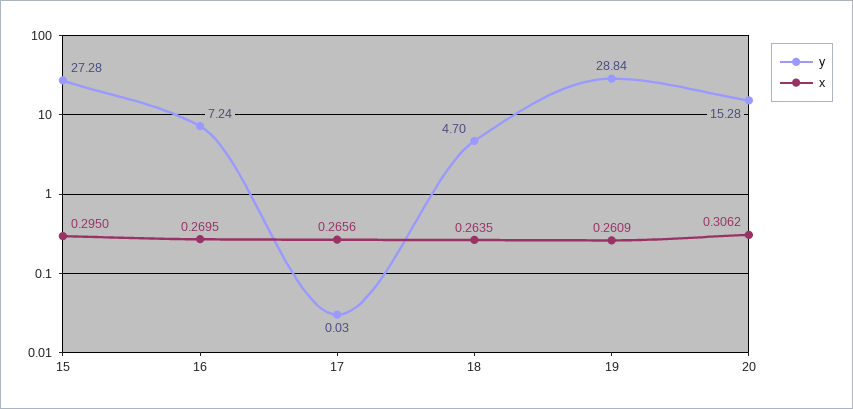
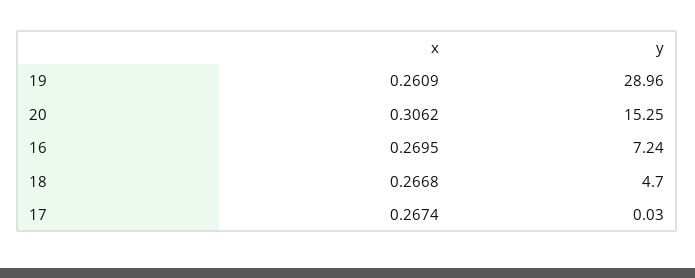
  {
    "y": {
-     "15": 27.28,
      "16": 7.24,
      "17": 0.03,
      "18": 4.7,
-     "19": 28.84,
+     "19": 28.96,
-     "20": 15.28
+     "20": 15.25
    },
    "x": {
-     "15": 0.295,
      "16": 0.2695,
-     "17": 0.2656,
+     "17": 0.2674,
-     "18": 0.2635,
+     "18": 0.2668,
      "19": 0.2609,
      "20": 0.3062
    }
  }

